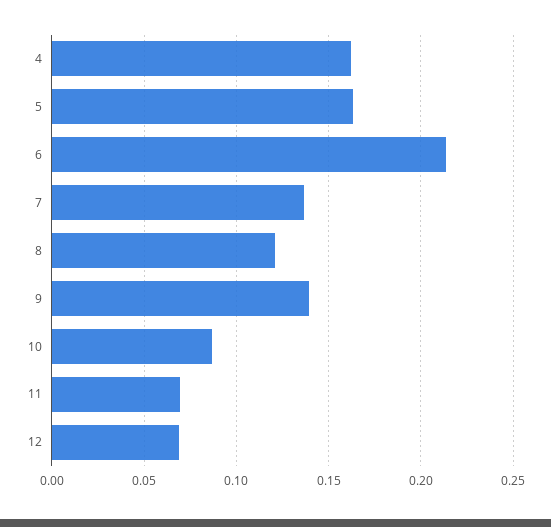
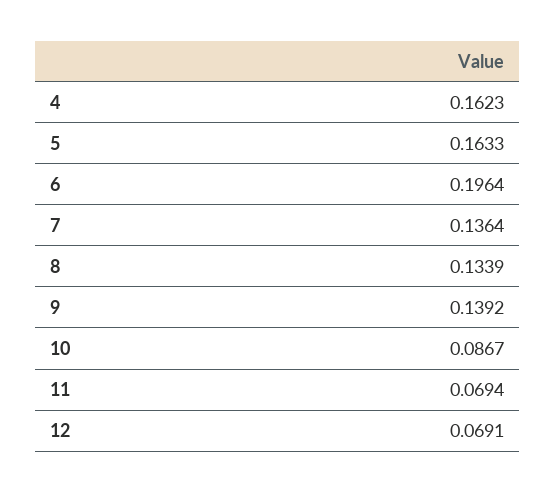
  {
    "4": 0.1623,
    "5": 0.1633,
-   "6": 0.215,
+   "6": 0.1964,
    "7": 0.1364,
-   "8": 0.12,
+   "8": 0.1339,
    "9": 0.1392,
    "10": 0.0867,
    "11": 0.0694,
    "12": 0.0691
  }

